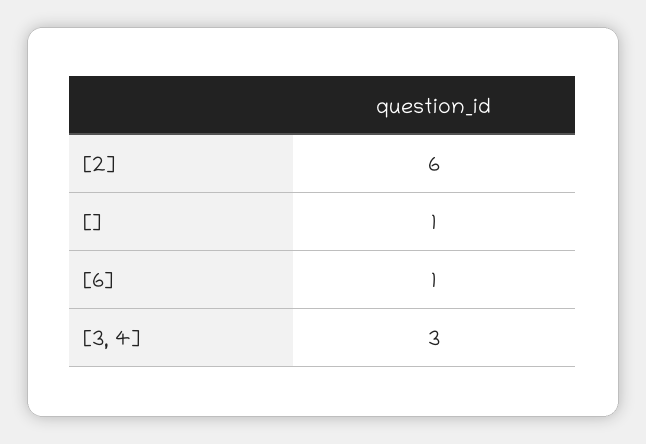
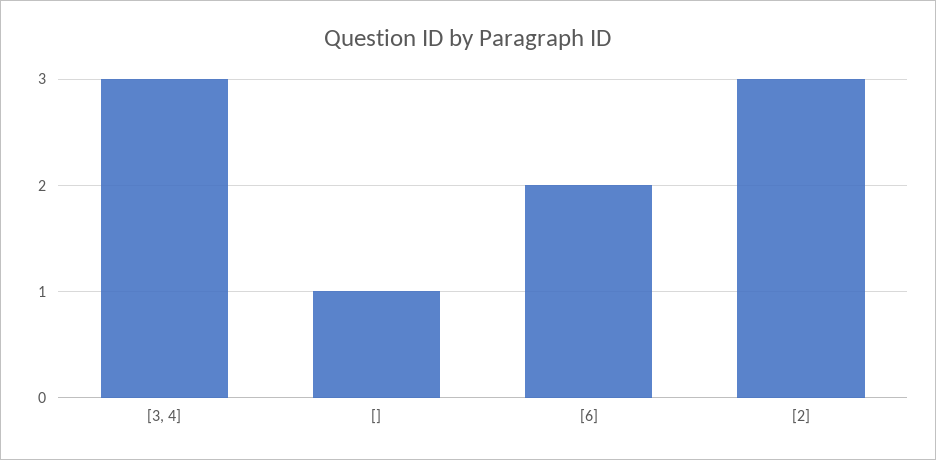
  {
-   "[2]": 6,
+   "[2]": 3,
    "[]": 1,
-   "[6]": 1,
+   "[6]": 2,
    "[3, 4]": 3
  }

